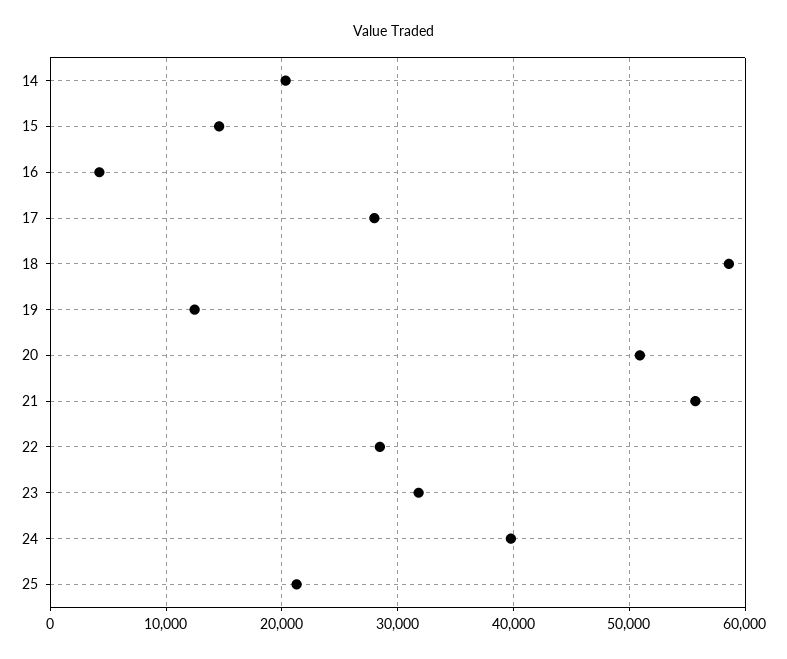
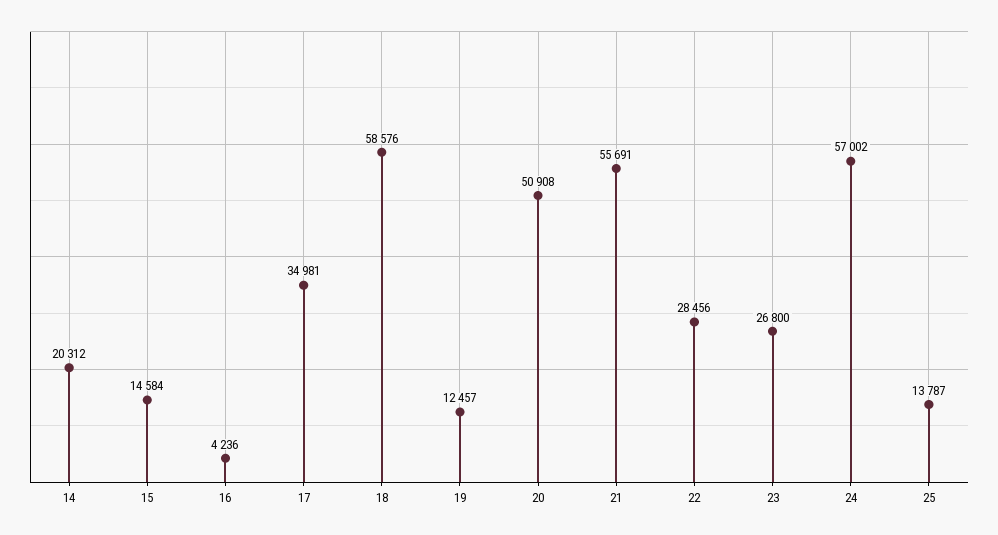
  {
    "14": 20312,
    "15": 14584,
    "16": 4236,
-   "17": 28000,
+   "17": 34981,
    "18": 58576,
    "19": 12457,
    "20": 50908,
    "21": 55691,
    "22": 28456,
-   "23": 32000,
+   "23": 26800,
-   "24": 40000,
+   "24": 57002,
-   "25": 21000
+   "25": 13787
  }

